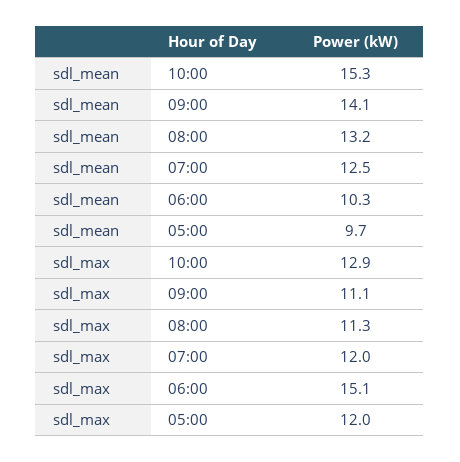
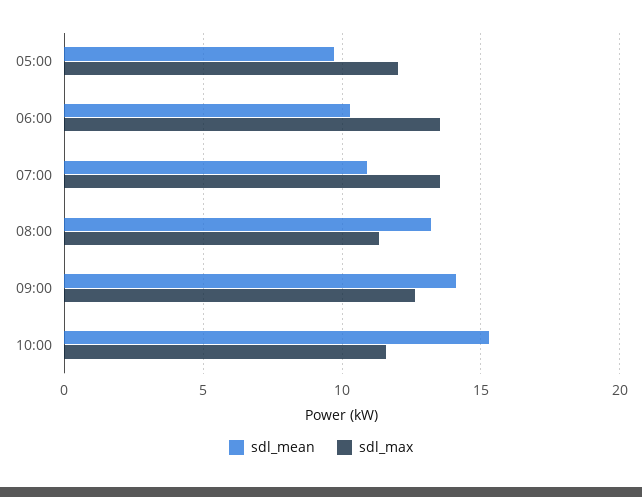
  {
    "sdl_mean": {
      "10:00": 15.3,
      "09:00": 14.1,
      "08:00": 13.2,
-     "07:00": 12.5,
+     "07:00": 11,
      "06:00": 10.3,
      "05:00": 9.7
    },
    "sdl_max": {
-     "10:00": 12.9,
+     "10:00": 11.5,
-     "09:00": 11.1,
+     "09:00": 12.5,
      "08:00": 11.3,
-     "07:00": 12,
+     "07:00": 13.5,
-     "06:00": 15.1,
+     "06:00": 13.5,
      "05:00": 12
    }
  }

